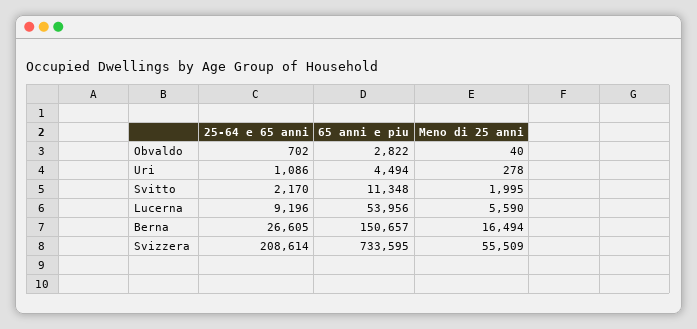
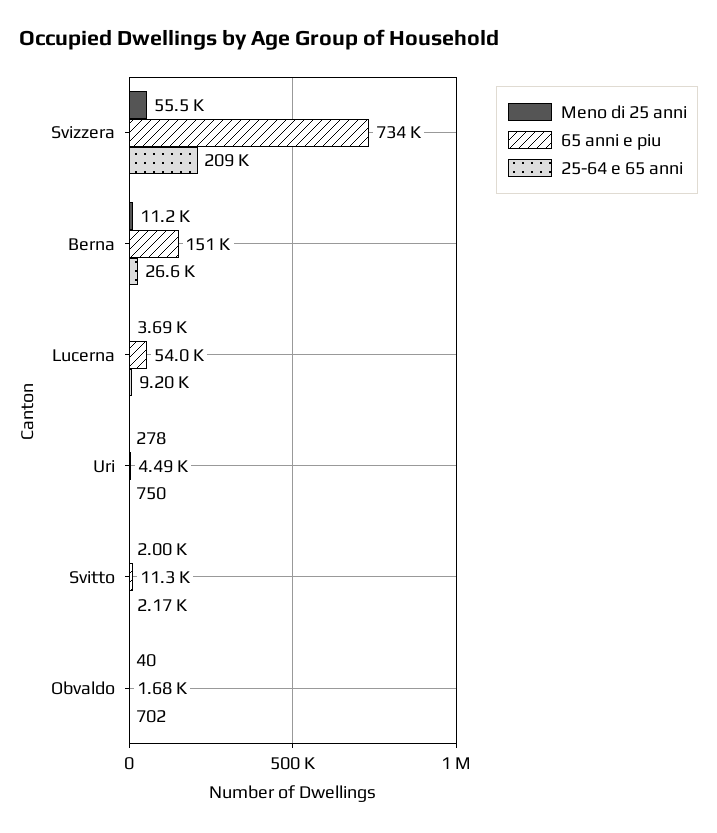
  {
    "25-64 e 65 anni": {
      "Obvaldo": 702,
-     "Uri": 1086,
+     "Uri": 750,
      "Svitto": 2170,
      "Lucerna": 9196,
      "Berna": 26605,
      "Svizzera": 208614
    },
    "65 anni e piu": {
-     "Obvaldo": 2822,
+     "Obvaldo": 1680,
      "Uri": 4494,
      "Svitto": 11348,
      "Lucerna": 53956,
      "Berna": 150657,
      "Svizzera": 733595
    },
    "Meno di 25 anni": {
      "Obvaldo": 40,
      "Uri": 278,
      "Svitto": 1995,
-     "Lucerna": 5590,
+     "Lucerna": 3690,
-     "Berna": 16494,
+     "Berna": 11200,
      "Svizzera": 55509
    }
  }

